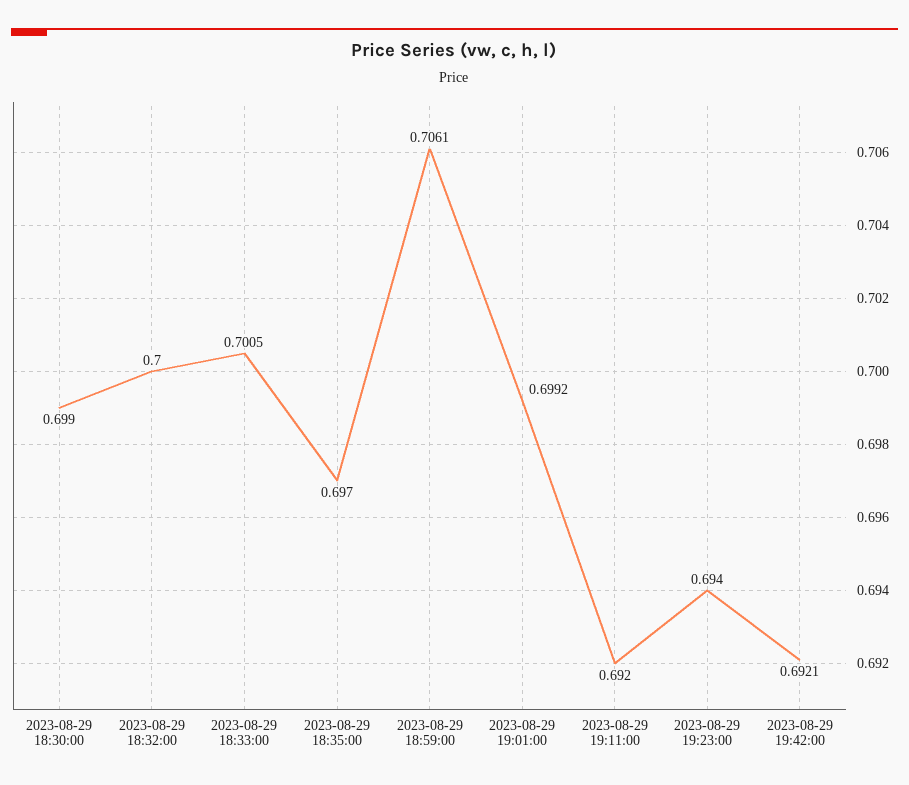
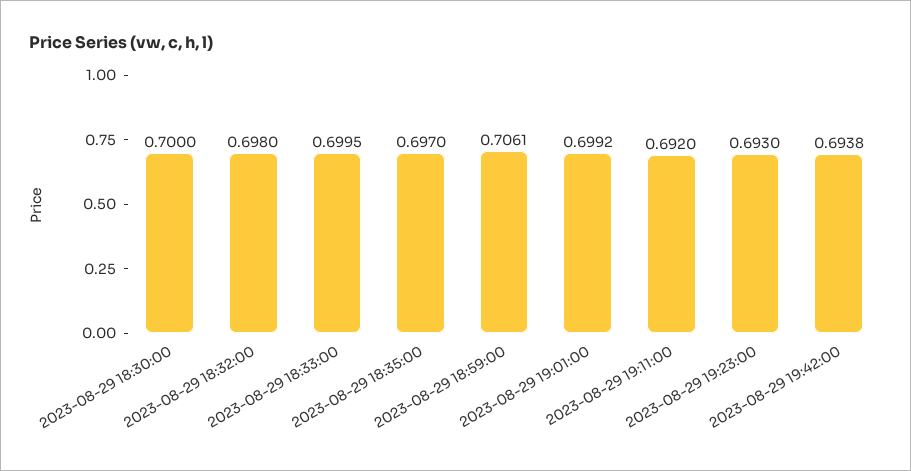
  {
-   "2023-08-29 18:30:00": 0.699,
+   "2023-08-29 18:30:00": 0.7,
-   "2023-08-29 18:32:00": 0.7,
+   "2023-08-29 18:32:00": 0.698,
-   "2023-08-29 18:33:00": 0.7005,
+   "2023-08-29 18:33:00": 0.6995,
    "2023-08-29 18:35:00": 0.697,
    "2023-08-29 18:59:00": 0.7061,
    "2023-08-29 19:01:00": 0.6992,
    "2023-08-29 19:11:00": 0.692,
-   "2023-08-29 19:23:00": 0.694,
+   "2023-08-29 19:23:00": 0.693,
-   "2023-08-29 19:42:00": 0.6921
+   "2023-08-29 19:42:00": 0.6938
  }

